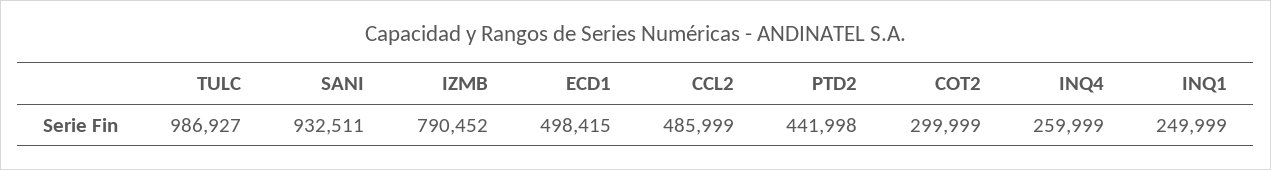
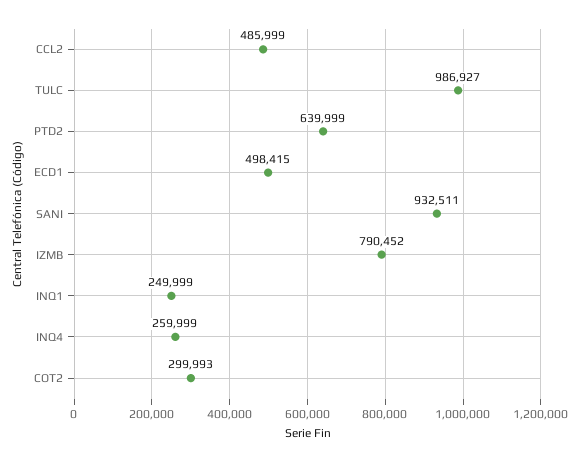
  {
    "TULC": 986927,
    "SANI": 932511,
    "IZMB": 790452,
    "ECD1": 498415,
    "CCL2": 485999,
-   "PTD2": 441998,
+   "PTD2": 639999,
-   "COT2": 299999,
+   "COT2": 299993,
    "INQ4": 259999,
    "INQ1": 249999
  }

